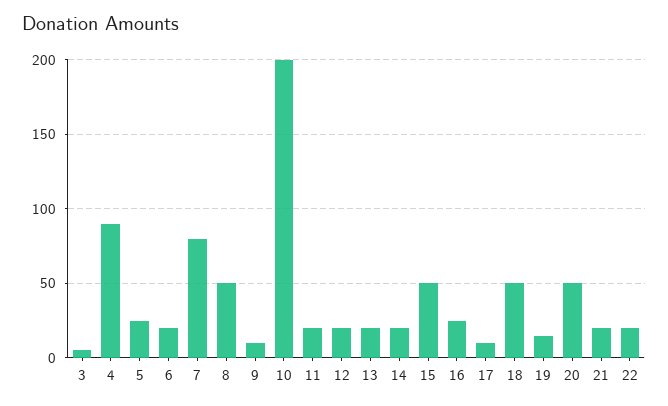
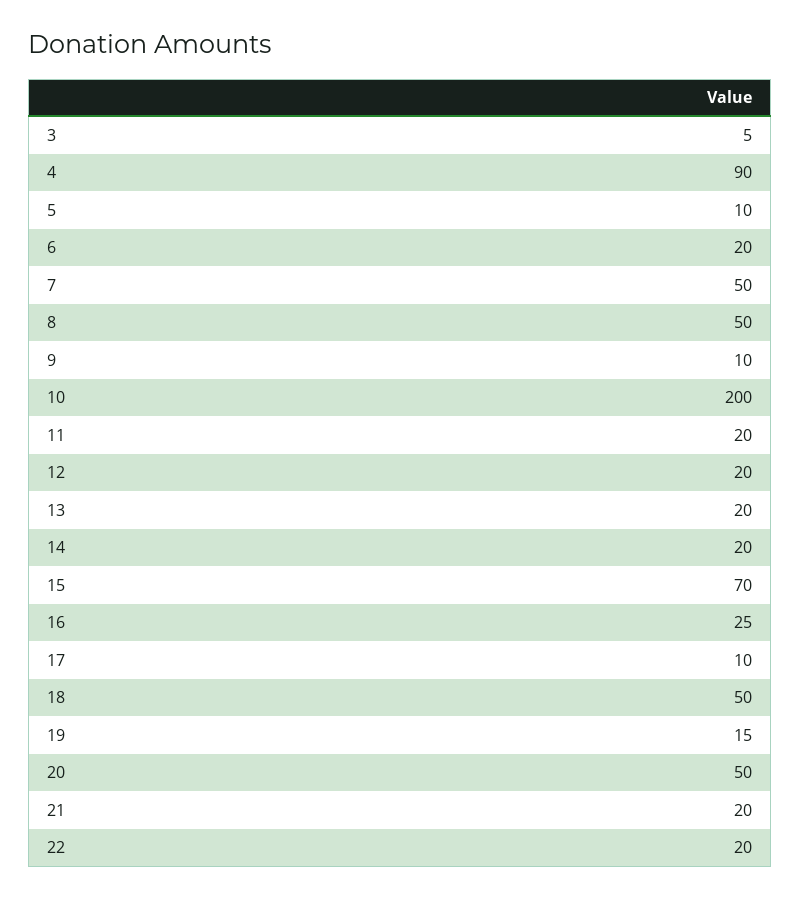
  {
    "3": 5,
    "4": 90,
-   "5": 25,
+   "5": 10,
    "6": 20,
-   "7": 80,
+   "7": 50,
    "8": 50,
    "9": 10,
    "10": 200,
    "11": 20,
    "12": 20,
    "13": 20,
    "14": 20,
-   "15": 50,
+   "15": 70,
    "16": 25,
    "17": 10,
    "18": 50,
    "19": 15,
    "20": 50,
    "21": 20,
    "22": 20
  }

